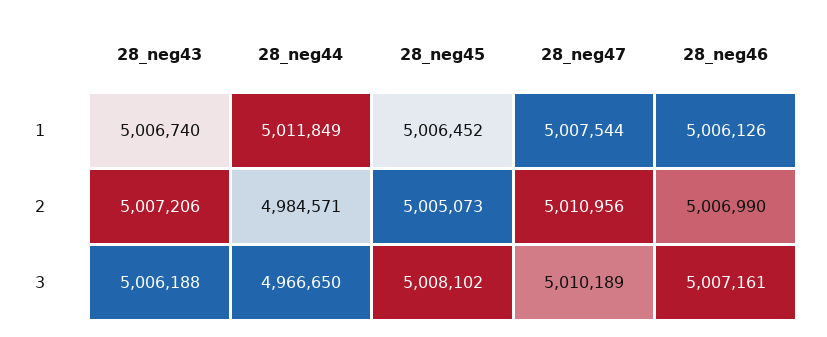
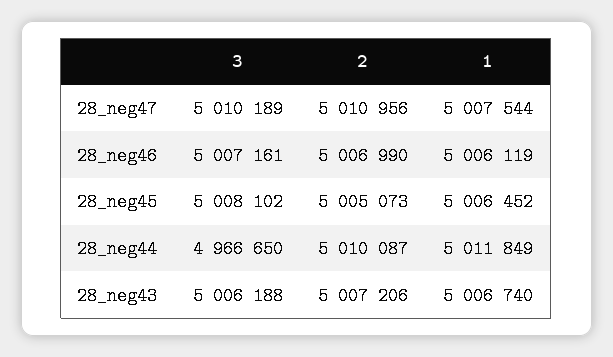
  {
    "28_neg43": {
      "1": 5006740,
      "2": 5007206,
      "3": 5006188
    },
    "28_neg44": {
      "1": 5011849,
-     "2": 4984571,
+     "2": 5010087,
      "3": 4966650
    },
    "28_neg45": {
      "1": 5006452,
      "2": 5005073,
      "3": 5008102
    },
    "28_neg47": {
      "1": 5007544,
      "2": 5010956,
      "3": 5010189
    },
    "28_neg46": {
-     "1": 5006126,
+     "1": 5006119,
      "2": 5006990,
      "3": 5007161
    }
  }

